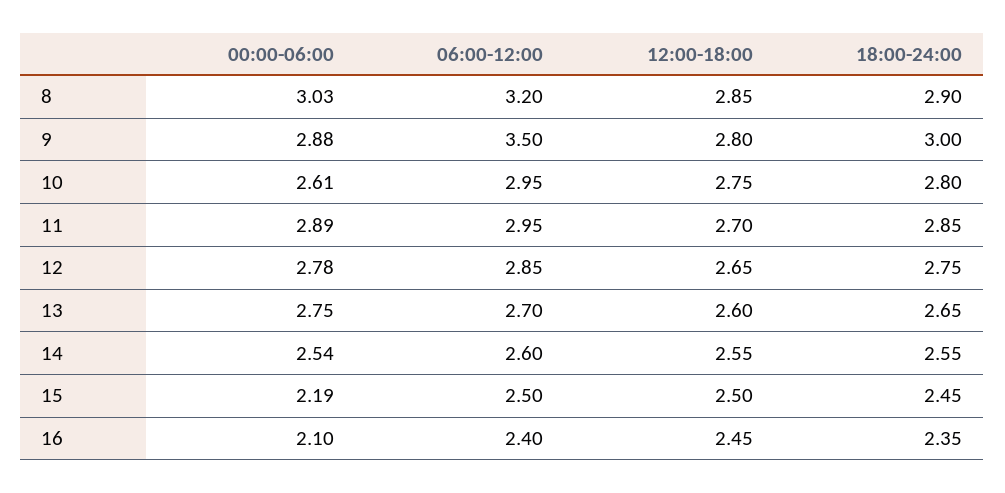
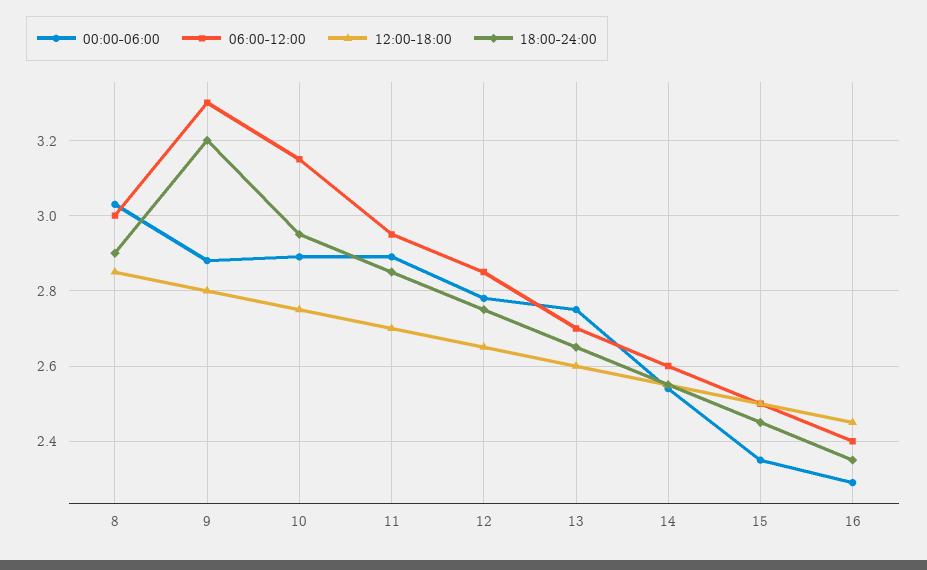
  {
    "00:00-06:00": {
      "8": 3.03,
      "9": 2.88,
-     "10": 2.61,
+     "10": 2.9,
      "11": 2.89,
      "12": 2.78,
      "13": 2.75,
      "14": 2.54,
-     "15": 2.19,
+     "15": 2.35,
-     "16": 2.1
+     "16": 2.3
    },
    "06:00-12:00": {
-     "8": 3.2,
+     "8": 3,
-     "9": 3.5,
+     "9": 3.3,
-     "10": 2.95,
+     "10": 3.15,
      "11": 2.95,
      "12": 2.85,
      "13": 2.7,
      "14": 2.6,
      "15": 2.5,
      "16": 2.4
    },
    "12:00-18:00": {
      "8": 2.85,
      "9": 2.8,
      "10": 2.75,
      "11": 2.7,
      "12": 2.65,
      "13": 2.6,
      "14": 2.55,
      "15": 2.5,
      "16": 2.45
    },
    "18:00-24:00": {
      "8": 2.9,
-     "9": 3,
+     "9": 3.2,
-     "10": 2.8,
+     "10": 2.95,
      "11": 2.85,
      "12": 2.75,
      "13": 2.65,
      "14": 2.55,
      "15": 2.45,
      "16": 2.35
    }
  }

